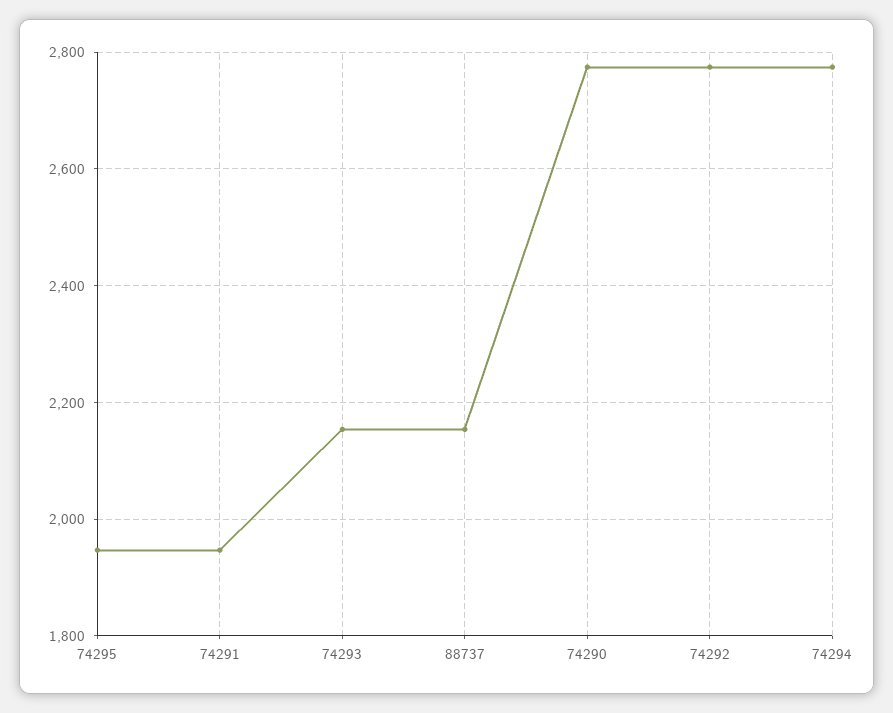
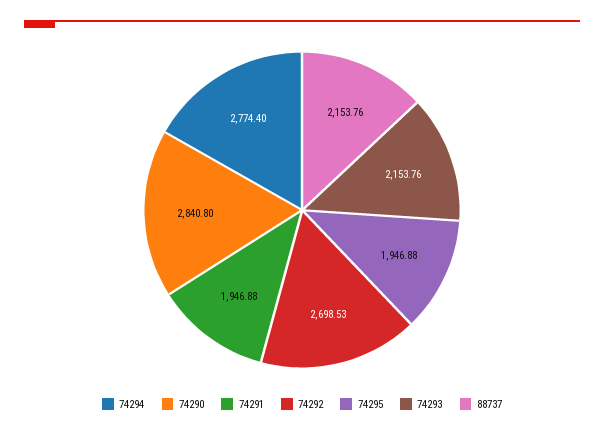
  {
    "74295": 1946.88,
    "74291": 1946.88,
    "74293": 2153.76,
    "88737": 2153.76,
-   "74290": 2780,
+   "74290": 2840.8,
-   "74292": 2780,
+   "74292": 2698.53,
    "74294": 2774.4
  }

